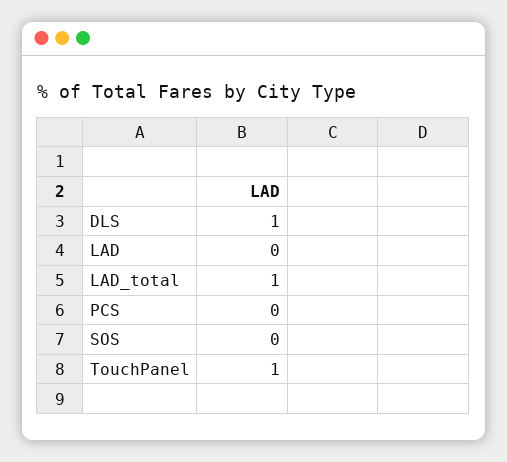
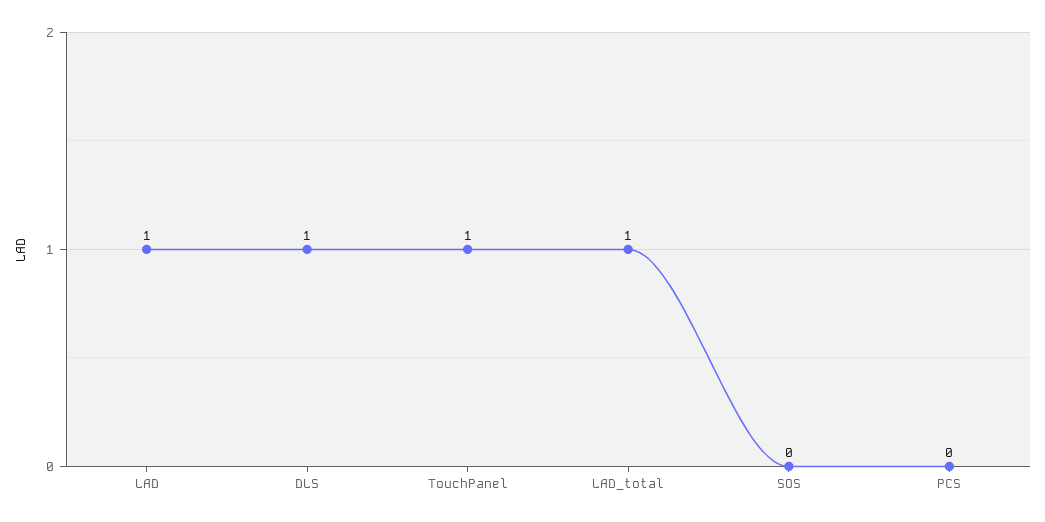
  {
    "DLS": 1,
-   "LAD": 0,
+   "LAD": 1,
    "LAD_total": 1,
    "PCS": 0,
    "SOS": 0,
    "TouchPanel": 1
  }

